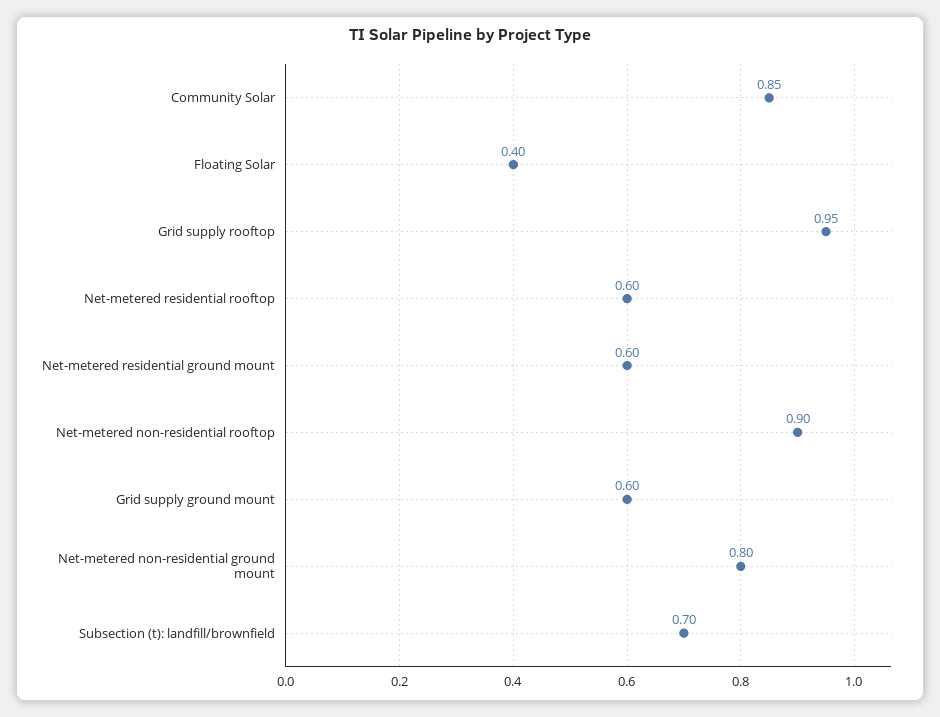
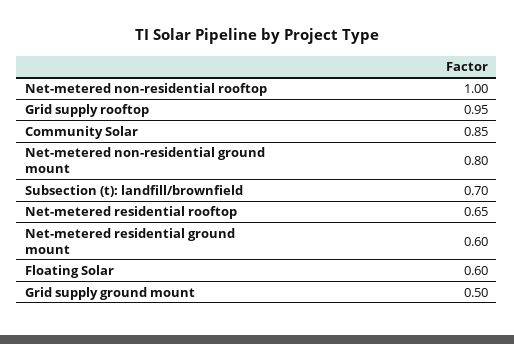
  {
    "Community Solar": 0.85,
-   "Floating Solar": 0.4,
+   "Floating Solar": 0.6,
    "Grid supply rooftop": 0.95,
-   "Net-metered residential rooftop": 0.6,
+   "Net-metered residential rooftop": 0.65,
    "Net-metered residential ground mount": 0.6,
-   "Net-metered non-residential rooftop": 0.9,
+   "Net-metered non-residential rooftop": 1,
-   "Grid supply ground mount": 0.6,
+   "Grid supply ground mount": 0.5,
    "Net-metered non-residential ground mount": 0.8,
    "Subsection (t): landfill/brownfield": 0.7
  }

